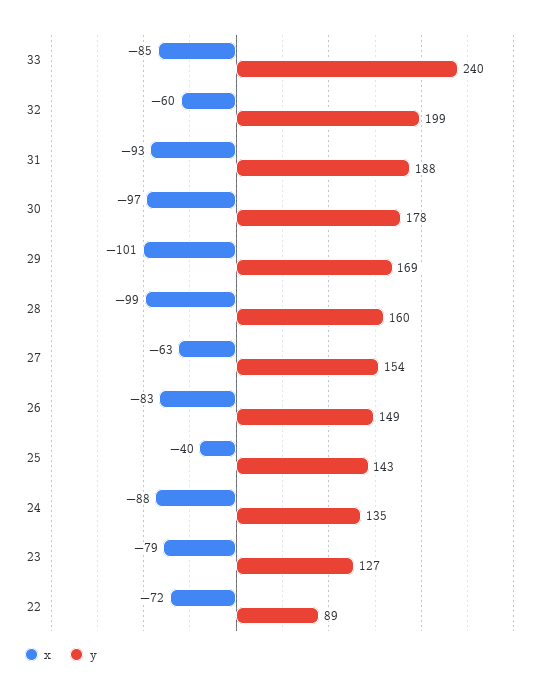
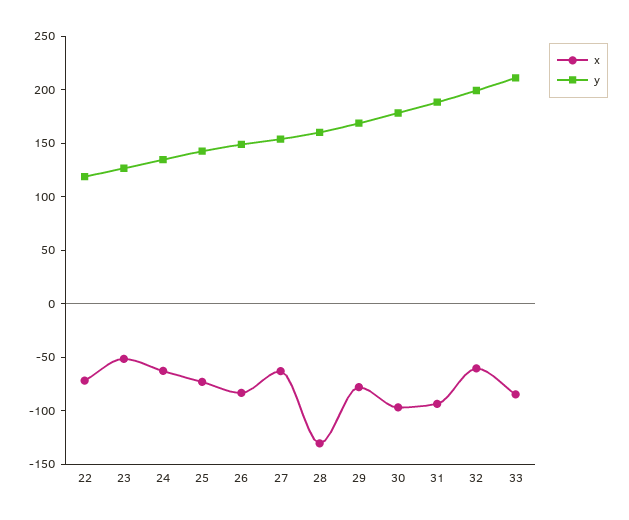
  {
    "x": {
      "33": -85,
      "32": -60,
      "31": -93,
      "30": -97,
-     "29": -101,
+     "29": -80,
-     "28": -99,
+     "28": -130,
      "27": -63,
      "26": -83,
-     "25": -40,
+     "25": -70,
-     "24": -88,
+     "24": -60,
-     "23": -79,
+     "23": -50,
      "22": -72
    },
    "y": {
-     "33": 240,
+     "33": 210,
      "32": 199,
      "31": 188,
      "30": 178,
      "29": 169,
      "28": 160,
      "27": 154,
      "26": 149,
      "25": 143,
      "24": 135,
      "23": 127,
-     "22": 89
+     "22": 120
    }
  }

